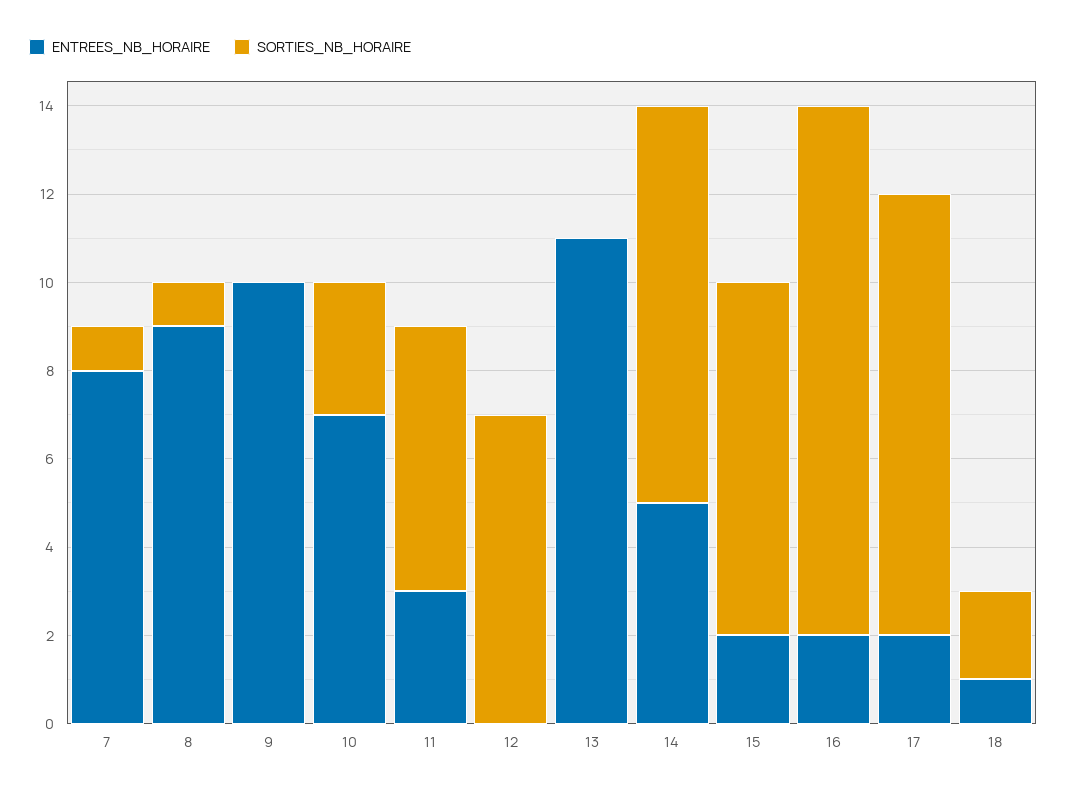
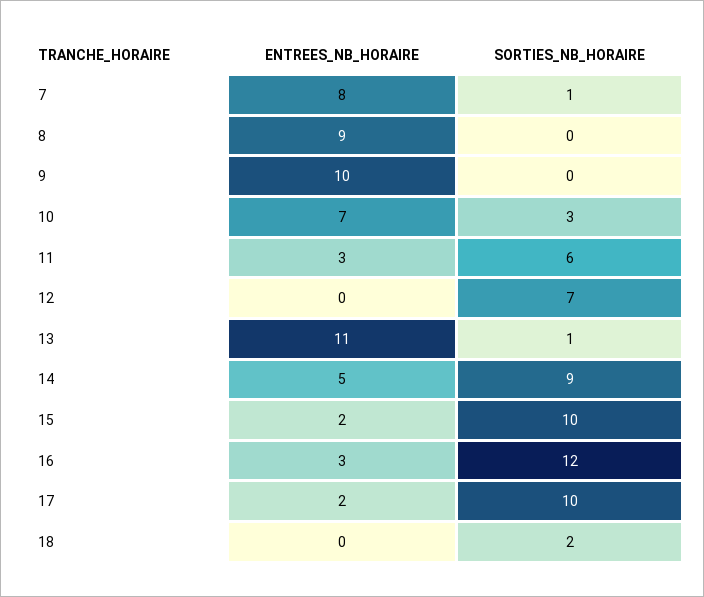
  {
    "ENTREES_NB_HORAIRE": {
      "7": 8,
      "8": 9,
      "9": 10,
      "10": 7,
      "11": 3,
      "12": 0,
      "13": 11,
      "14": 5,
      "15": 2,
-     "16": 2,
+     "16": 3,
      "17": 2,
-     "18": 1
+     "18": 0
    },
    "SORTIES_NB_HORAIRE": {
      "7": 1,
-     "8": 1,
+     "8": 0,
      "9": 0,
      "10": 3,
      "11": 6,
      "12": 7,
-     "13": 0,
+     "13": 1,
      "14": 9,
-     "15": 8,
+     "15": 10,
      "16": 12,
      "17": 10,
      "18": 2
    }
  }

